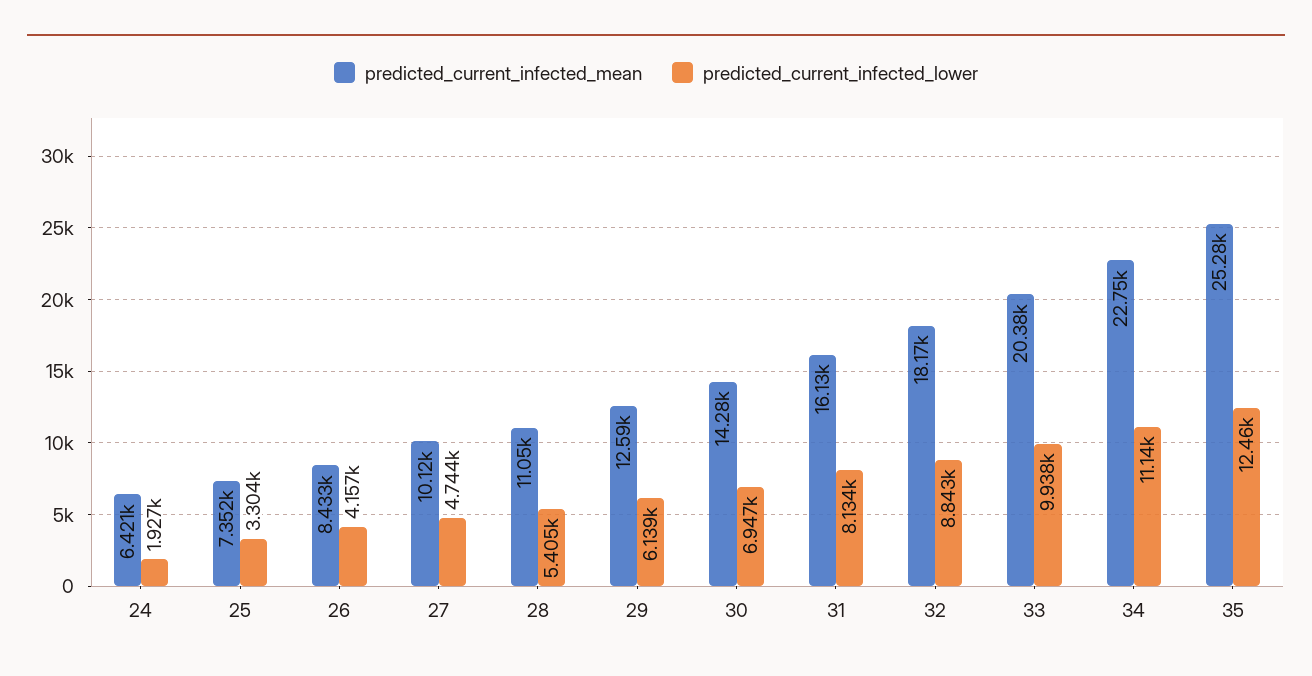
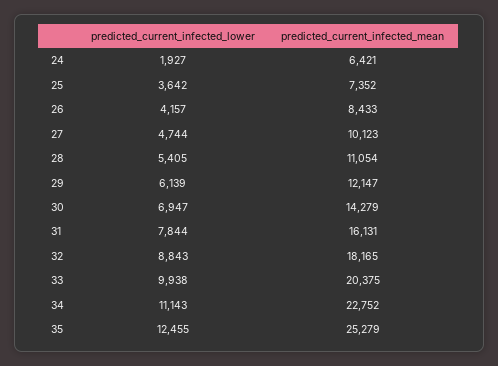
  {
    "predicted_current_infected_mean": {
      "24": 6421,
      "25": 7352,
      "26": 8433,
      "27": 10123,
      "28": 11054,
-     "29": 12590,
+     "29": 12147,
      "30": 14279,
      "31": 16131,
      "32": 18165,
      "33": 20375,
      "34": 22752,
      "35": 25279
    },
    "predicted_current_infected_lower": {
      "24": 1927,
-     "25": 3304,
+     "25": 3642,
      "26": 4157,
      "27": 4744,
      "28": 5405,
      "29": 6139,
      "30": 6947,
-     "31": 8134,
+     "31": 7844,
      "32": 8843,
      "33": 9938,
      "34": 11143,
      "35": 12455
    }
  }

